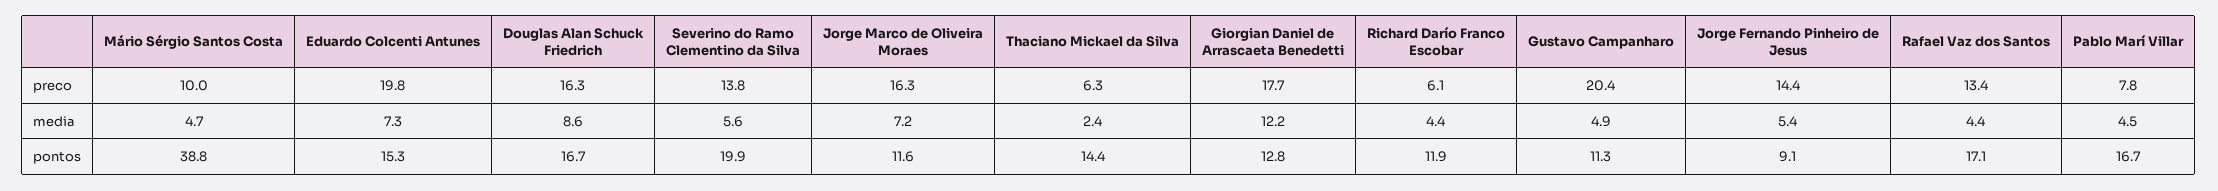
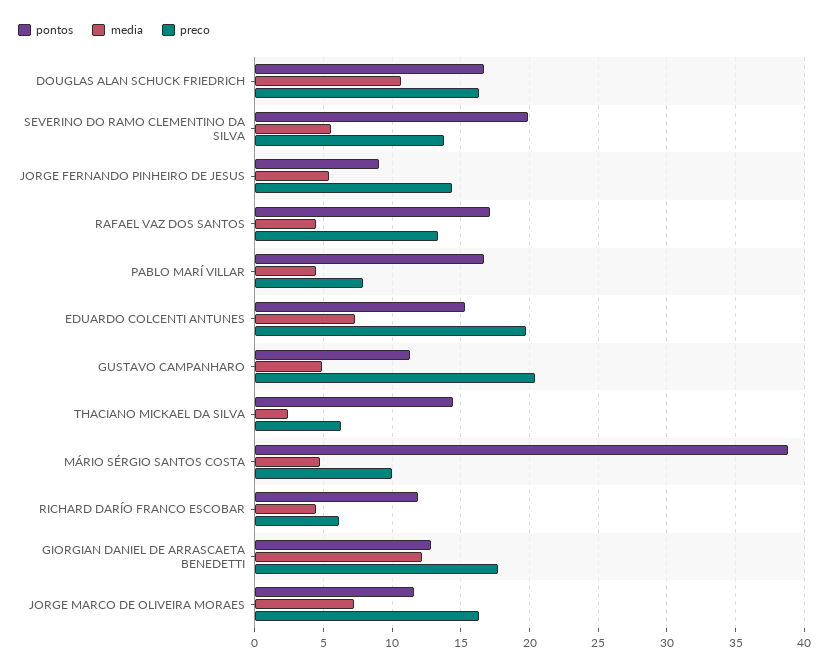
  {
    "preco": {
      "Mário Sérgio Santos Costa": 10,
      "Eduardo Colcenti Antunes": 19.8,
      "Douglas Alan Schuck Friedrich": 16.3,
      "Severino do Ramo Clementino da Silva": 13.8,
      "Jorge Marco de Oliveira Moraes": 16.3,
      "Thaciano Mickael da Silva": 6.3,
      "Giorgian Daniel de Arrascaeta Benedetti": 17.7,
      "Richard Darío Franco Escobar": 6.1,
      "Gustavo Campanharo": 20.4,
      "Jorge Fernando Pinheiro de Jesus": 14.4,
      "Rafael Vaz dos Santos": 13.4,
      "Pablo Marí Villar": 7.8
    },
    "media": {
      "Mário Sérgio Santos Costa": 4.7,
      "Eduardo Colcenti Antunes": 7.3,
-     "Douglas Alan Schuck Friedrich": 8.6,
+     "Douglas Alan Schuck Friedrich": 10.5,
      "Severino do Ramo Clementino da Silva": 5.6,
      "Jorge Marco de Oliveira Moraes": 7.2,
      "Thaciano Mickael da Silva": 2.4,
      "Giorgian Daniel de Arrascaeta Benedetti": 12.2,
      "Richard Darío Franco Escobar": 4.4,
      "Gustavo Campanharo": 4.9,
      "Jorge Fernando Pinheiro de Jesus": 5.4,
      "Rafael Vaz dos Santos": 4.4,
      "Pablo Marí Villar": 4.5
    },
    "pontos": {
      "Mário Sérgio Santos Costa": 38.8,
      "Eduardo Colcenti Antunes": 15.3,
      "Douglas Alan Schuck Friedrich": 16.7,
      "Severino do Ramo Clementino da Silva": 19.9,
      "Jorge Marco de Oliveira Moraes": 11.6,
      "Thaciano Mickael da Silva": 14.4,
      "Giorgian Daniel de Arrascaeta Benedetti": 12.8,
      "Richard Darío Franco Escobar": 11.9,
      "Gustavo Campanharo": 11.3,
      "Jorge Fernando Pinheiro de Jesus": 9.1,
      "Rafael Vaz dos Santos": 17.1,
      "Pablo Marí Villar": 16.7
    }
  }

